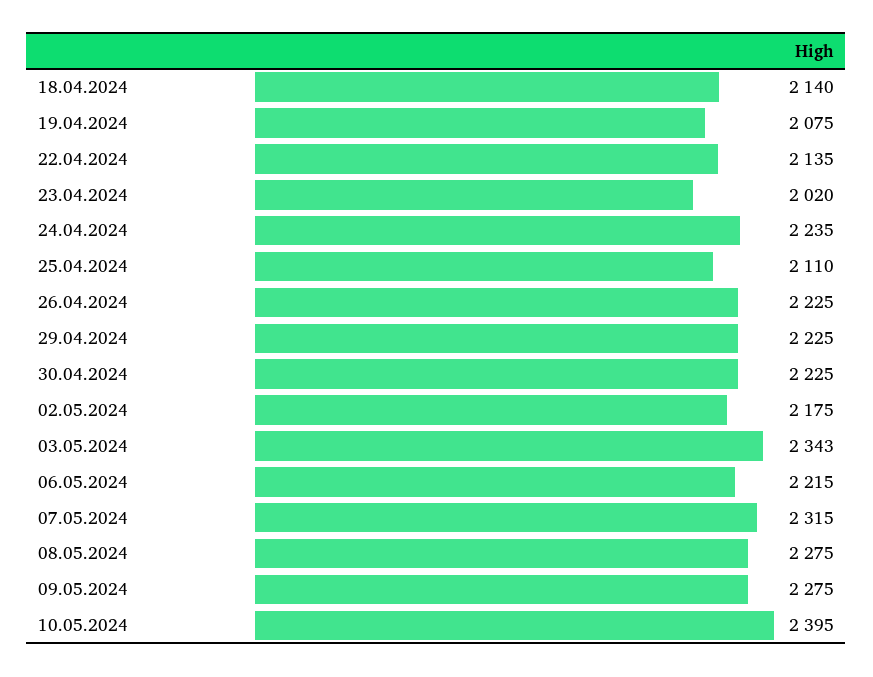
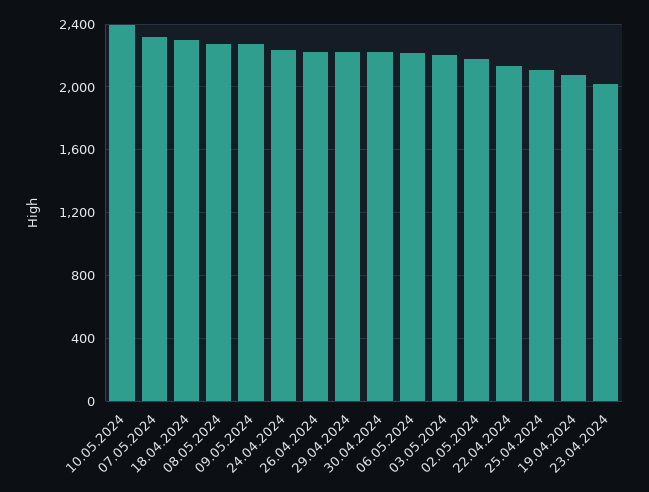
  {
-   "18.04.2024": 2140,
+   "18.04.2024": 2300,
    "19.04.2024": 2075,
    "22.04.2024": 2135,
    "23.04.2024": 2020,
    "24.04.2024": 2235,
    "25.04.2024": 2110,
    "26.04.2024": 2225,
    "29.04.2024": 2225,
    "30.04.2024": 2225,
    "02.05.2024": 2175,
-   "03.05.2024": 2343,
+   "03.05.2024": 2200,
    "06.05.2024": 2215,
    "07.05.2024": 2315,
    "08.05.2024": 2275,
    "09.05.2024": 2275,
    "10.05.2024": 2395
  }

